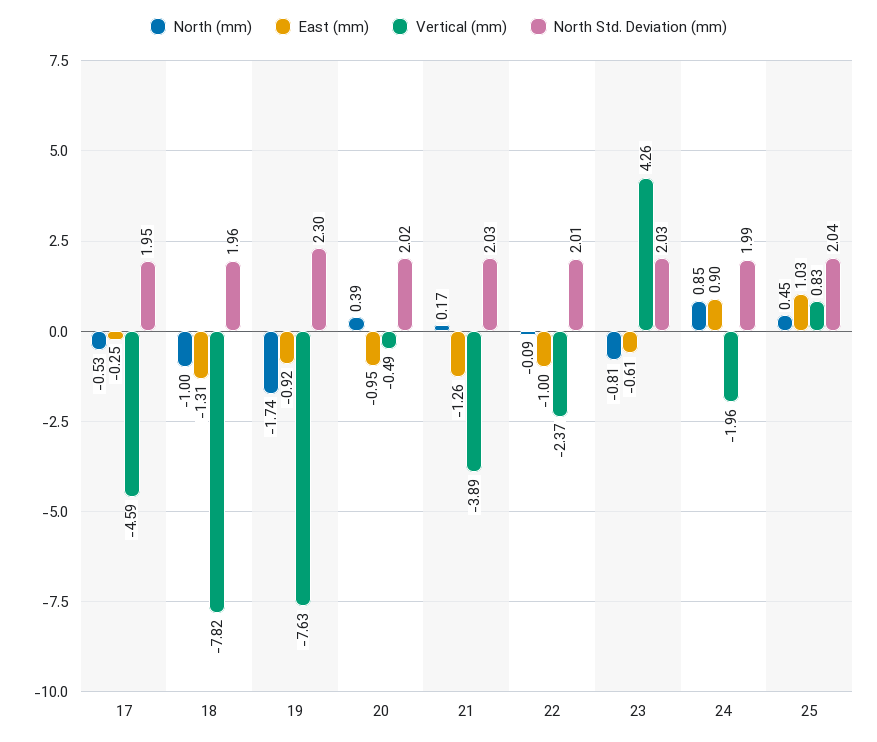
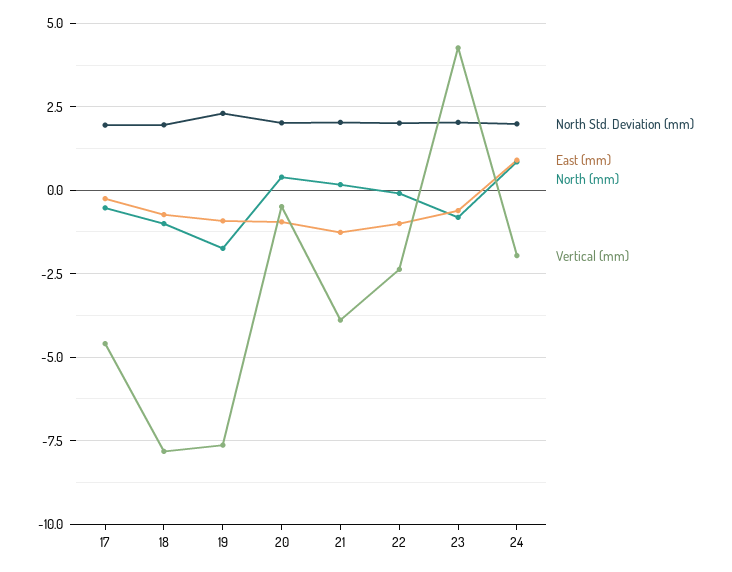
  {
    "North (mm)": {
      "17": -0.53,
      "18": -1,
      "19": -1.74,
      "20": 0.39,
      "21": 0.17,
      "22": -0.09,
      "23": -0.81,
-     "24": 0.85,
+     "24": 0.85
-     "25": 0.45
    },
    "East (mm)": {
      "17": -0.25,
-     "18": -1.31,
+     "18": -0.75,
      "19": -0.92,
      "20": -0.95,
      "21": -1.26,
      "22": -1,
      "23": -0.61,
-     "24": 0.9,
+     "24": 0.9
-     "25": 1.03
    },
    "Vertical (mm)": {
      "17": -4.59,
      "18": -7.82,
      "19": -7.63,
      "20": -0.49,
      "21": -3.89,
      "22": -2.37,
      "23": 4.26,
-     "24": -1.96,
+     "24": -1.96
-     "25": 0.83
    },
    "North Std. Deviation (mm)": {
      "17": 1.95,
      "18": 1.96,
      "19": 2.3,
      "20": 2.02,
      "21": 2.03,
      "22": 2.01,
      "23": 2.03,
-     "24": 1.99,
+     "24": 1.99
-     "25": 2.04
    }
  }

